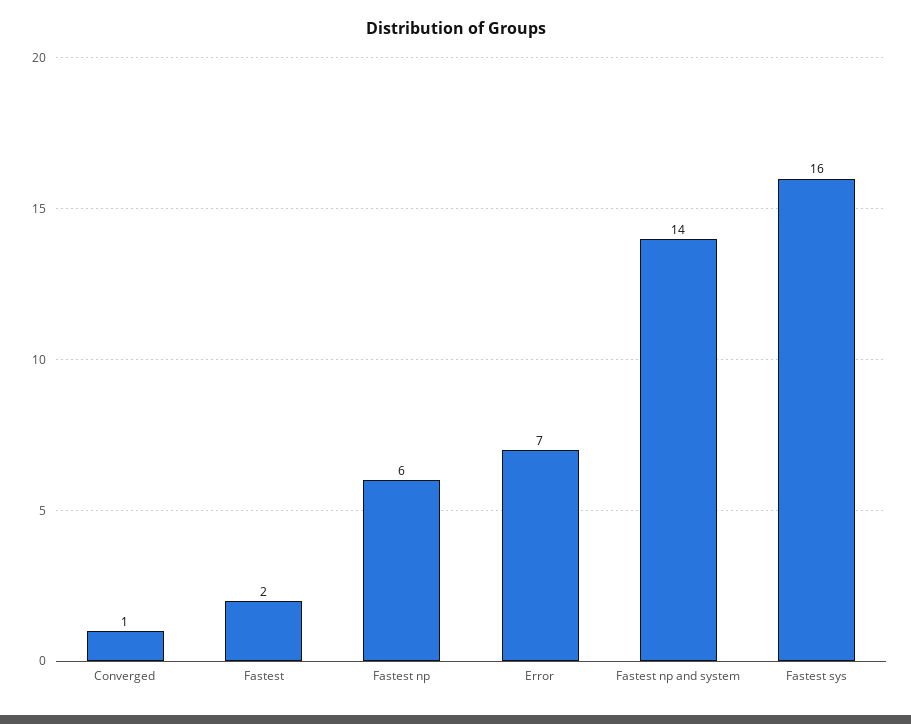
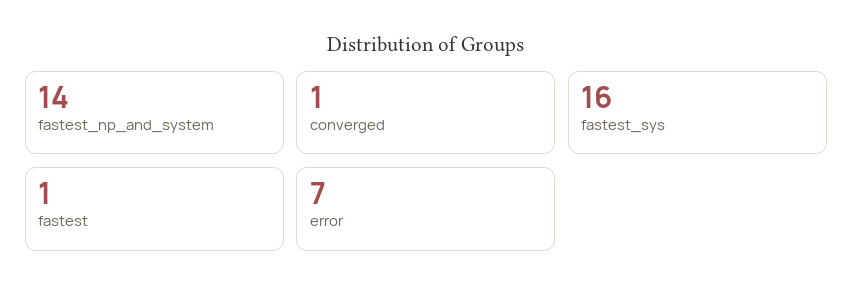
  {
    "Converged": 1,
-   "Fastest": 2,
+   "Fastest": 1,
-   "Fastest np": 6,
    "Error": 7,
    "Fastest np and system": 14,
    "Fastest sys": 16
  }

